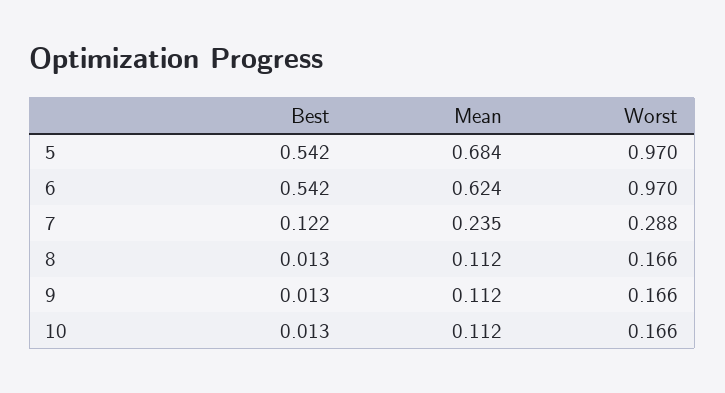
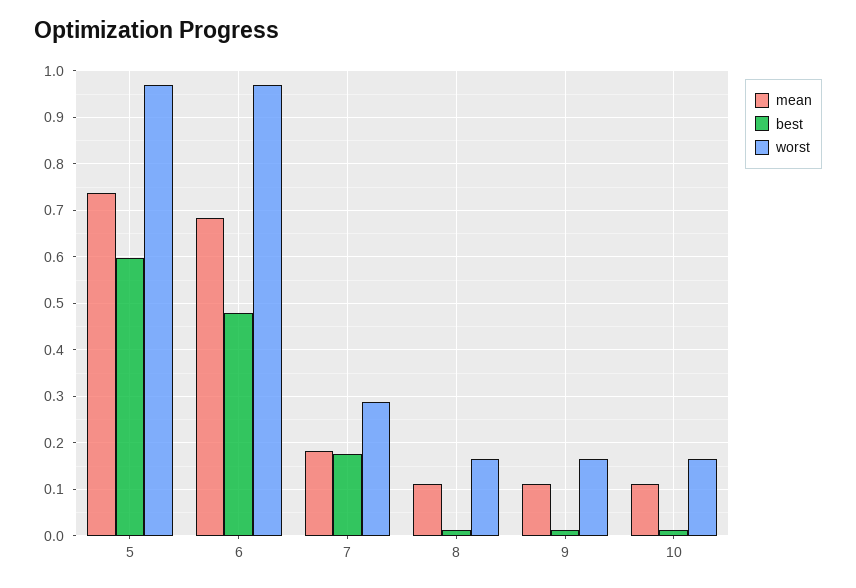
  {
    "Best": {
-     "5": 0.542,
+     "5": 0.6,
-     "6": 0.542,
+     "6": 0.48,
-     "7": 0.122,
+     "7": 0.18,
      "8": 0.013,
      "9": 0.013,
      "10": 0.013
    },
    "Mean": {
-     "5": 0.684,
+     "5": 0.74,
-     "6": 0.624,
+     "6": 0.68,
-     "7": 0.235,
+     "7": 0.18,
      "8": 0.112,
      "9": 0.112,
      "10": 0.112
    },
    "Worst": {
      "5": 0.97,
      "6": 0.97,
      "7": 0.288,
      "8": 0.166,
      "9": 0.166,
      "10": 0.166
    }
  }

